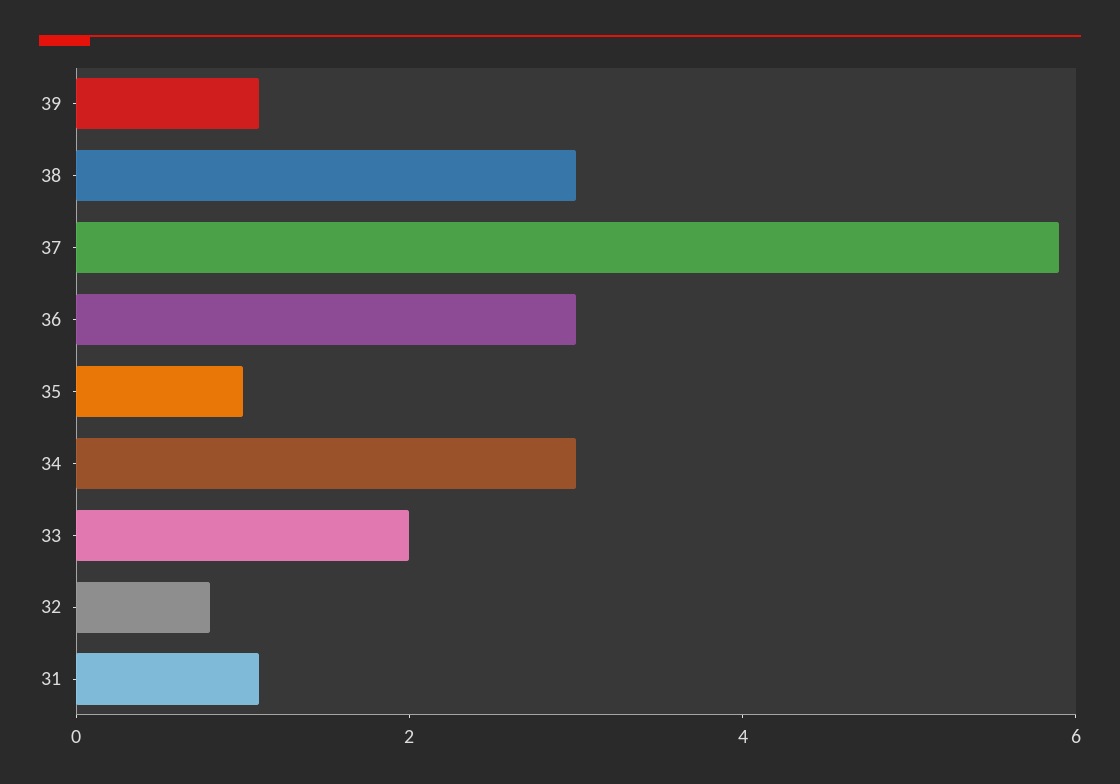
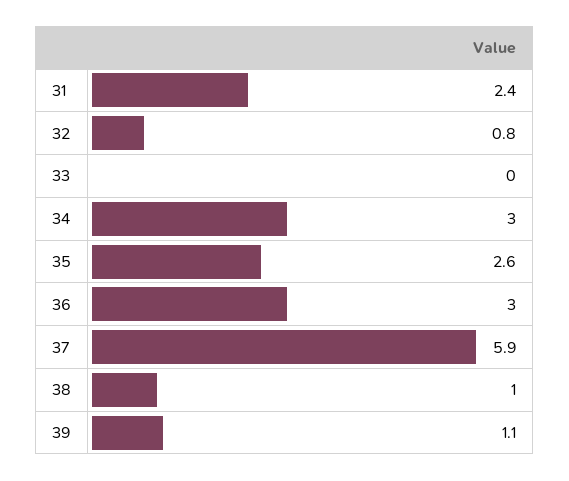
  {
    "39": 1.1,
-   "38": 3,
+   "38": 1,
    "37": 5.9,
    "36": 3,
-   "35": 1,
+   "35": 2.6,
    "34": 3,
-   "33": 2,
+   "33": 0,
    "32": 0.8,
-   "31": 1
+   "31": 2.4
  }

